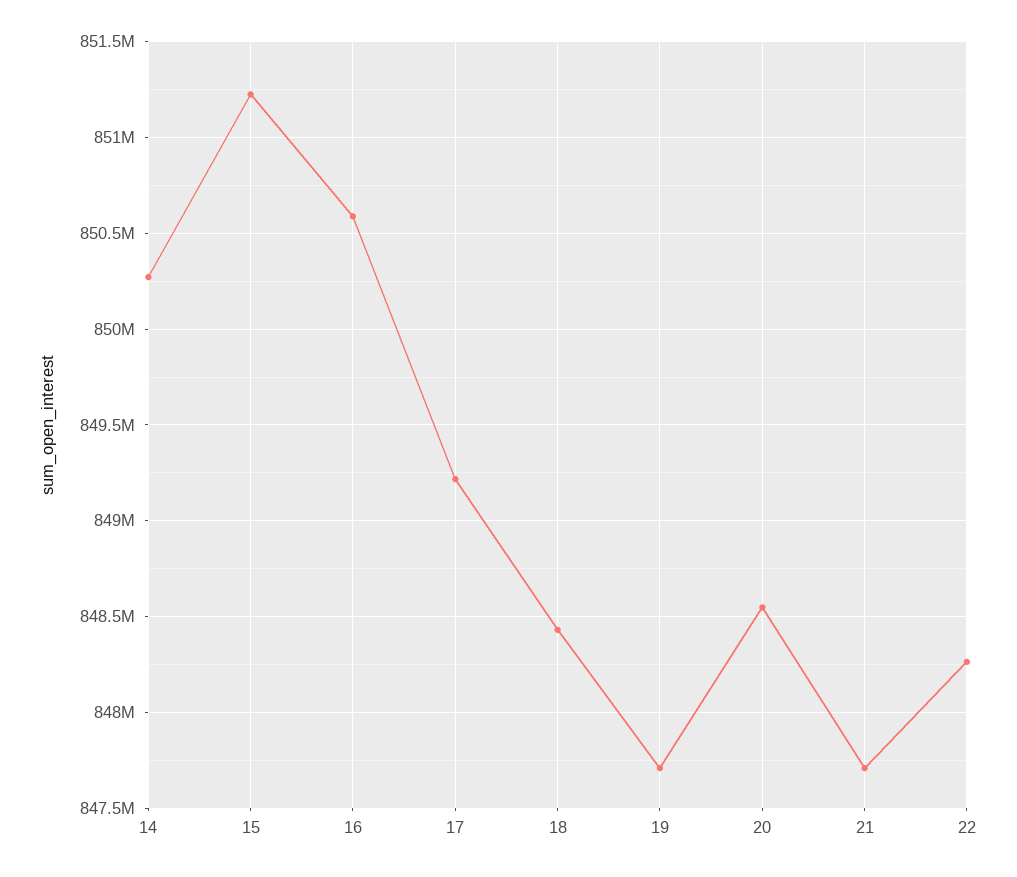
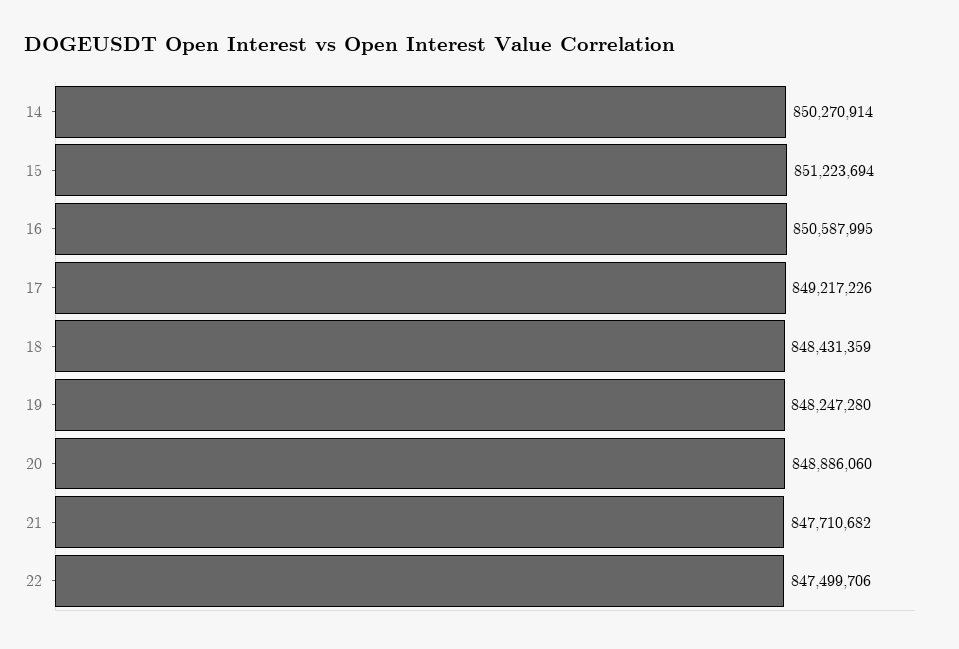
  {
    "14": 850270914,
    "15": 851223694,
    "16": 850587995,
    "17": 849217226,
    "18": 848431359,
-   "19": 847700000,
+   "19": 848247280,
-   "20": 848550000,
+   "20": 848886060,
    "21": 847710682,
-   "22": 848250000
+   "22": 847499706
  }

